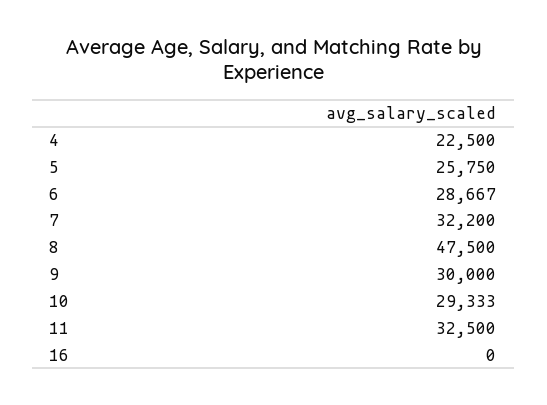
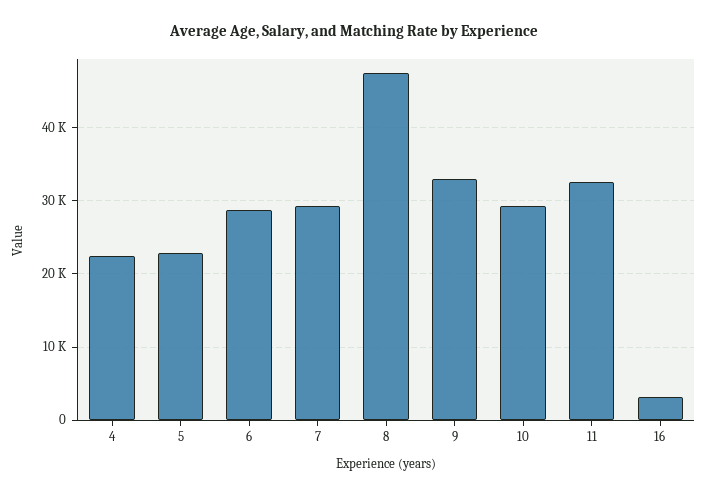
  {
    "4": 22500,
-   "5": 25750,
+   "5": 23000,
    "6": 28667,
-   "7": 32200,
+   "7": 29000,
    "8": 47500,
-   "9": 30000,
+   "9": 33000,
    "10": 29333,
    "11": 32500,
-   "16": 0
+   "16": 3000
  }

